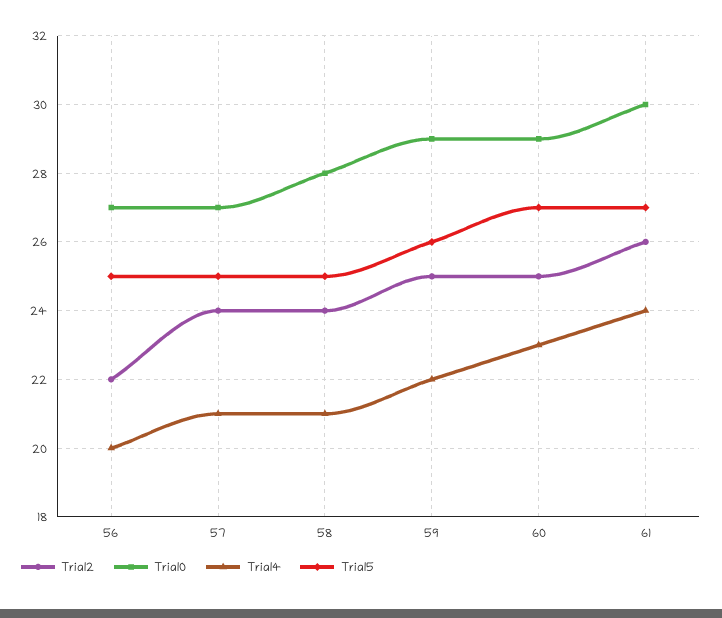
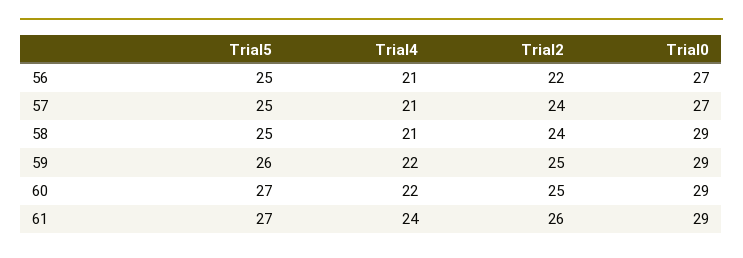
  {
    "Trial2": {
      "56": 22,
      "57": 24,
      "58": 24,
      "59": 25,
      "60": 25,
      "61": 26
    },
    "Trial0": {
      "56": 27,
      "57": 27,
-     "58": 28,
+     "58": 29,
      "59": 29,
      "60": 29,
-     "61": 30
+     "61": 29
    },
    "Trial4": {
-     "56": 20,
+     "56": 21,
      "57": 21,
      "58": 21,
      "59": 22,
-     "60": 23,
+     "60": 22,
      "61": 24
    },
    "Trial5": {
      "56": 25,
      "57": 25,
      "58": 25,
      "59": 26,
      "60": 27,
      "61": 27
    }
  }

